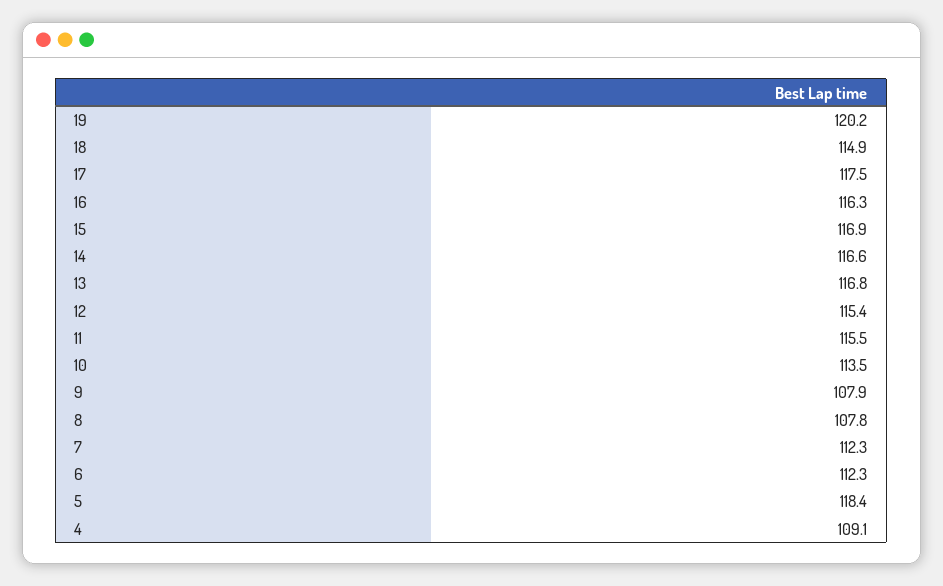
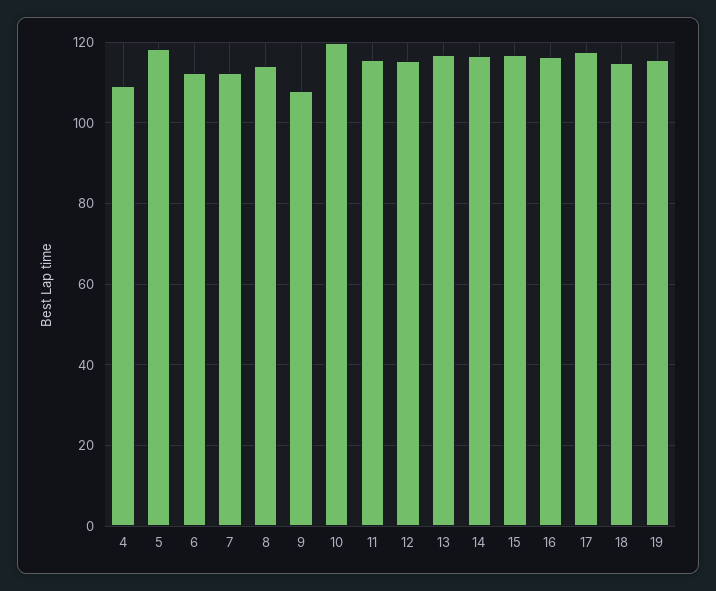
  {
-   "19": 120.2,
+   "19": 116,
    "18": 114.9,
    "17": 117.5,
    "16": 116.3,
    "15": 116.9,
    "14": 116.6,
    "13": 116.8,
    "12": 115.4,
    "11": 115.5,
-   "10": 113.5,
+   "10": 120,
    "9": 107.9,
-   "8": 107.8,
+   "8": 114,
    "7": 112.3,
    "6": 112.3,
    "5": 118.4,
    "4": 109.1
  }

